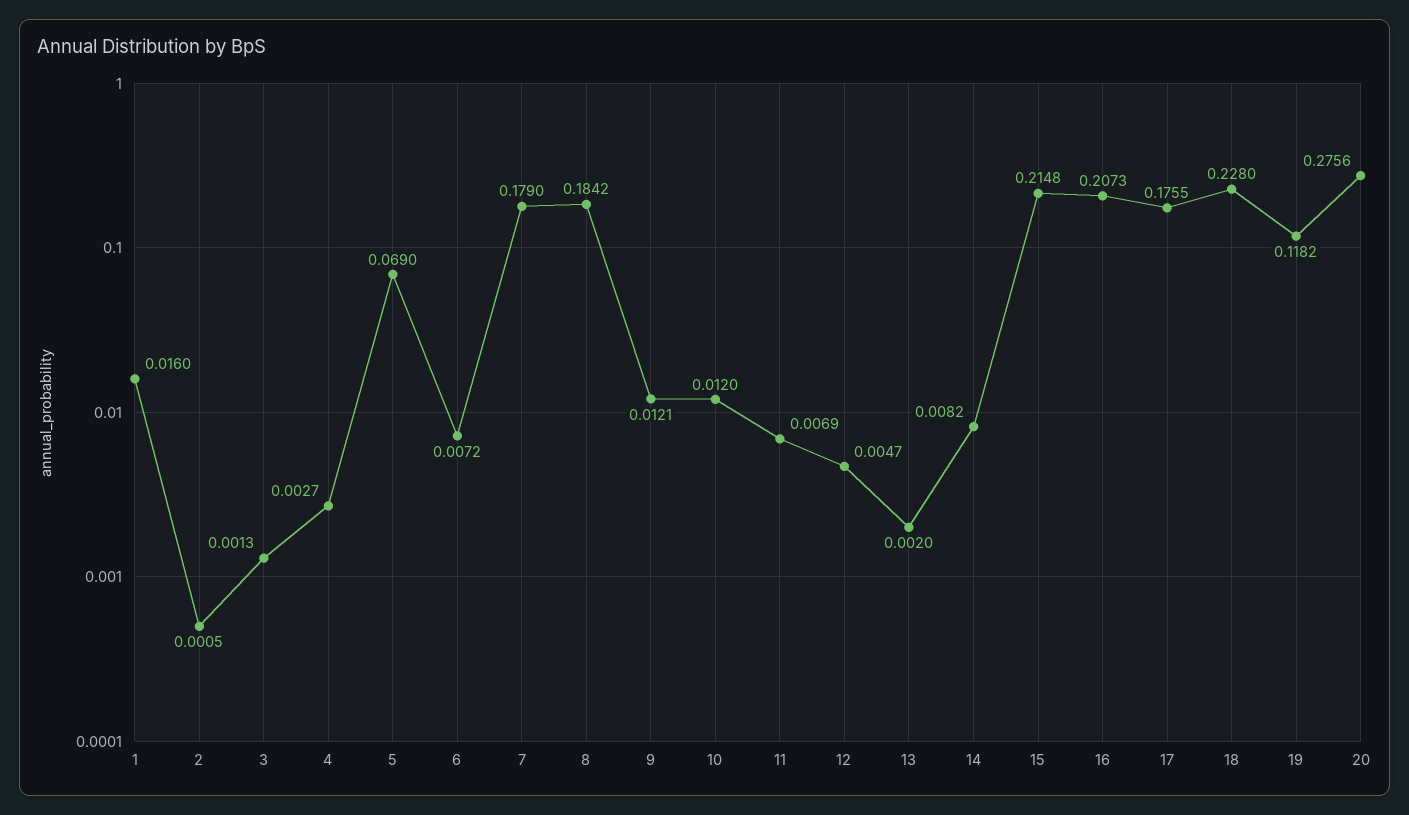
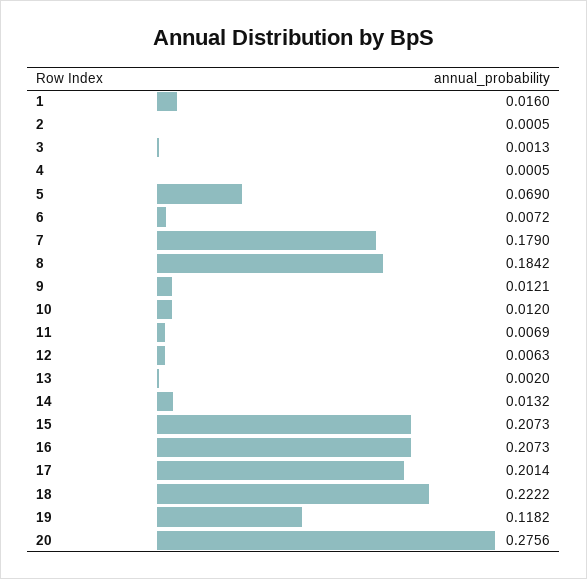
  {
    "1": 0.016,
    "2": 0.0005,
    "3": 0.0013,
-   "4": 0.0027,
+   "4": 0.0005,
    "5": 0.069,
    "6": 0.0072,
    "7": 0.179,
    "8": 0.1842,
    "9": 0.0121,
    "10": 0.012,
    "11": 0.0069,
-   "12": 0.0047,
+   "12": 0.0063,
    "13": 0.002,
-   "14": 0.0082,
+   "14": 0.0132,
-   "15": 0.2148,
+   "15": 0.2073,
    "16": 0.2073,
-   "17": 0.1755,
+   "17": 0.2014,
-   "18": 0.228,
+   "18": 0.2222,
    "19": 0.1182,
    "20": 0.2756
  }

